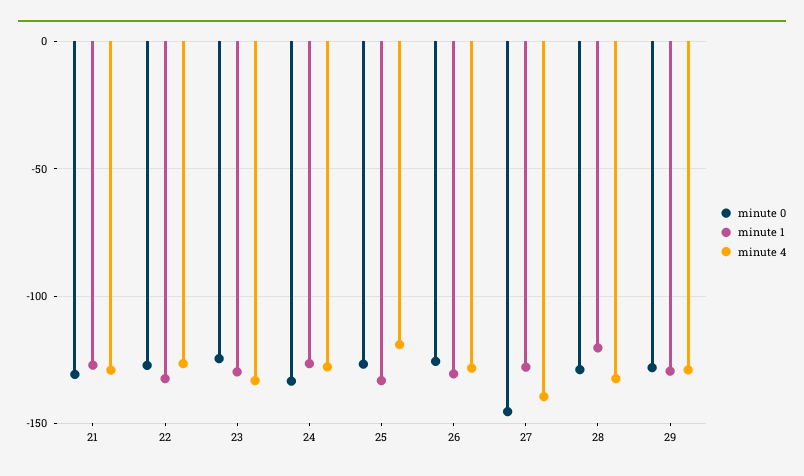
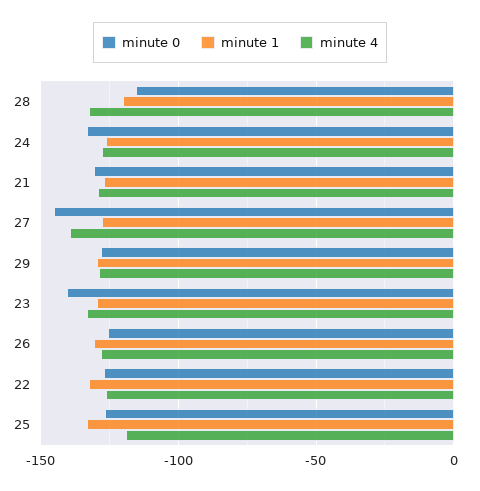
  {
    "minute 0": {
      "21": -130,
      "22": -125,
-     "23": -125,
+     "23": -140,
      "24": -135,
      "25": -125,
      "26": -125,
      "27": -145,
-     "28": -130,
+     "28": -115,
      "29": -130
    },
    "minute 1": {
      "21": -125,
      "22": -130,
      "23": -130,
      "24": -125,
      "25": -135,
      "26": -130,
      "27": -130,
      "28": -120,
      "29": -130
    },
    "minute 4": {
      "21": -130,
      "22": -125,
      "23": -135,
      "24": -130,
      "25": -120,
      "26": -130,
      "27": -140,
      "28": -130,
      "29": -130
    }
  }

